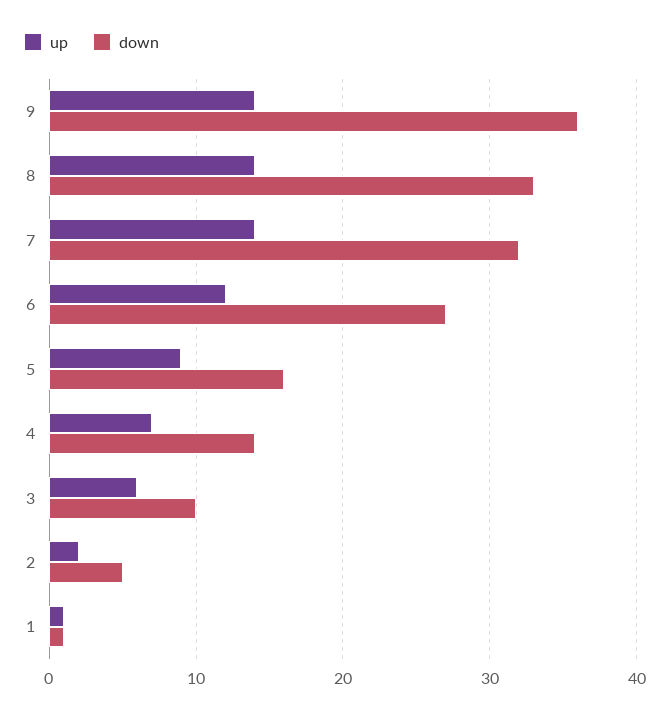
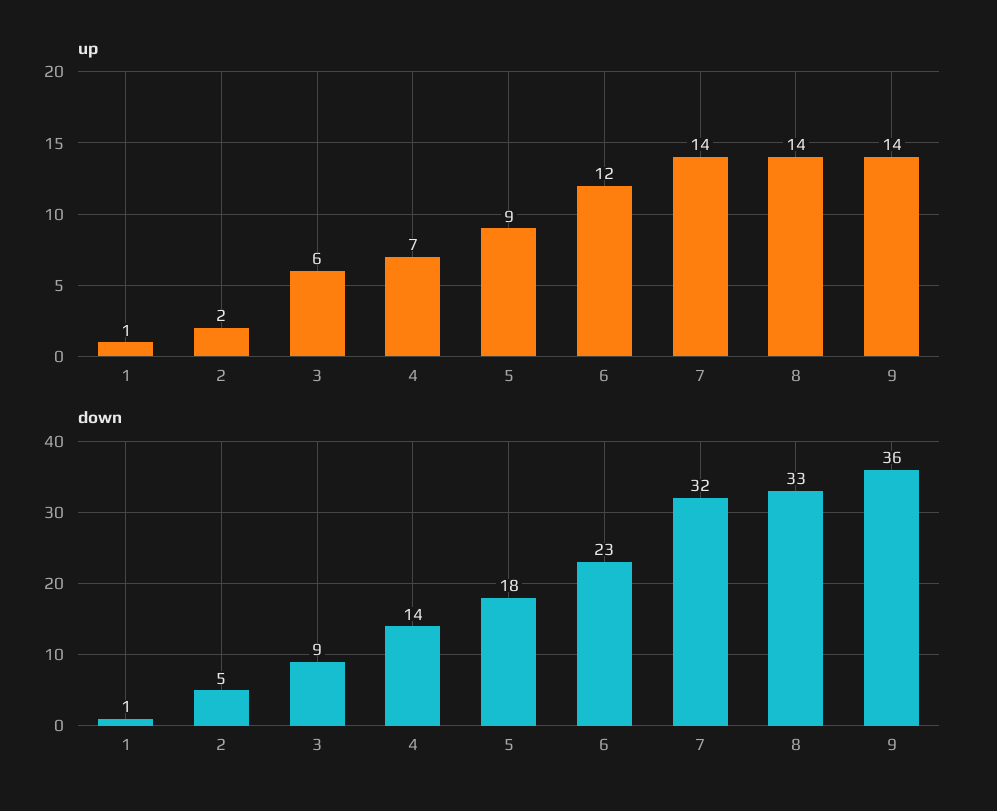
  {
    "up": {
      "9": 14,
      "8": 14,
      "7": 14,
      "6": 12,
      "5": 9,
      "4": 7,
      "3": 6,
      "2": 2,
      "1": 1
    },
    "down": {
      "9": 36,
      "8": 33,
      "7": 32,
-     "6": 27,
+     "6": 23,
-     "5": 16,
+     "5": 18,
      "4": 14,
-     "3": 10,
+     "3": 9,
      "2": 5,
      "1": 1
    }
  }

